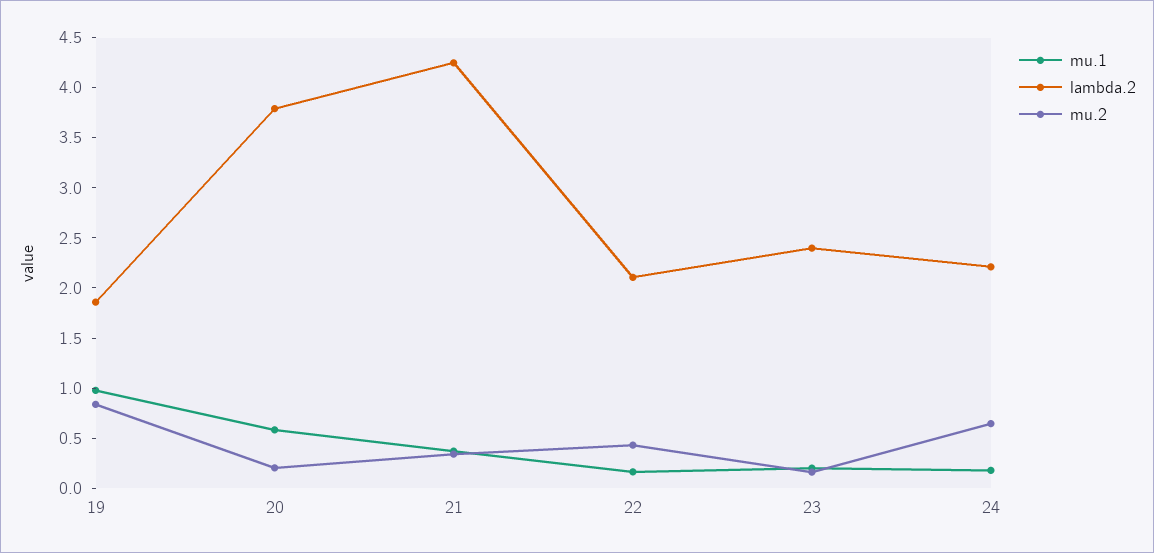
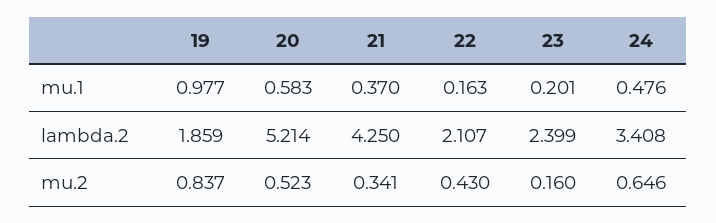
  {
    "mu.1": {
      "19": 0.977,
      "20": 0.583,
      "21": 0.37,
      "22": 0.163,
      "23": 0.201,
-     "24": 0.2
+     "24": 0.476
    },
    "lambda.2": {
      "19": 1.859,
-     "20": 3.8,
+     "20": 5.214,
      "21": 4.25,
      "22": 2.107,
      "23": 2.399,
-     "24": 2.2
+     "24": 3.408
    },
    "mu.2": {
      "19": 0.837,
-     "20": 0.2,
+     "20": 0.523,
      "21": 0.341,
      "22": 0.43,
      "23": 0.16,
      "24": 0.646
    }
  }

